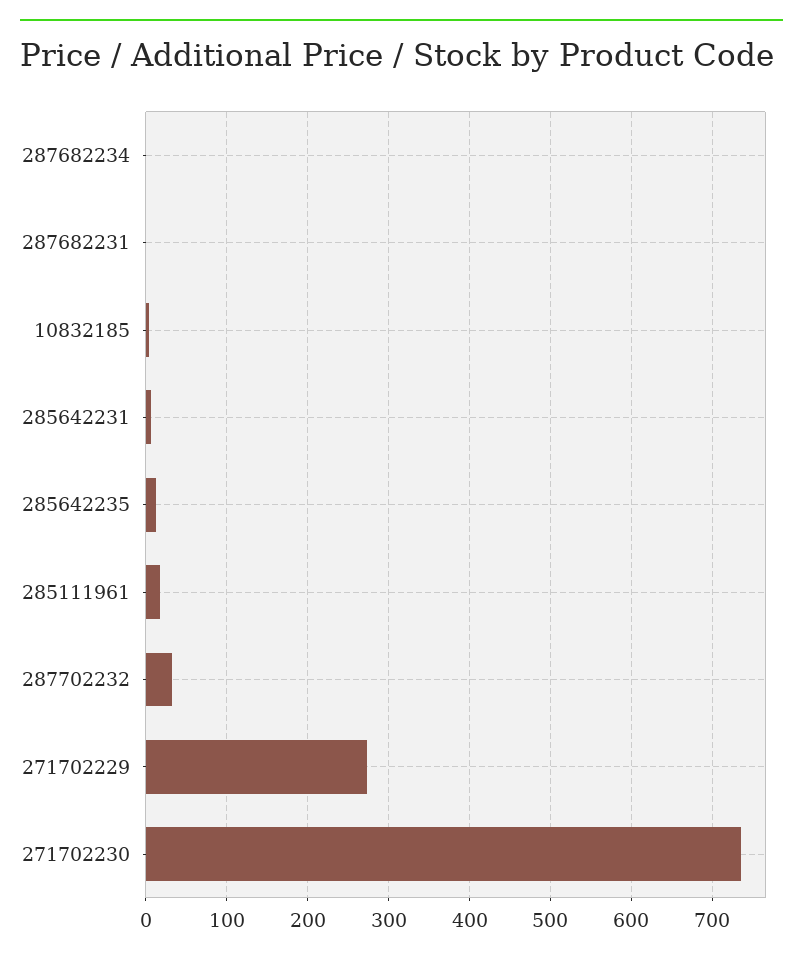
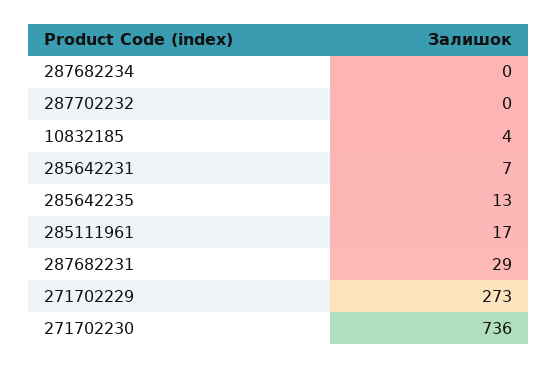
  {
    "287682234": 0,
-   "287682231": 0,
+   "287682231": 29,
    "10832185": 4,
    "285642231": 7,
    "285642235": 13,
    "285111961": 17,
-   "287702232": 30,
+   "287702232": 0,
    "271702229": 273,
    "271702230": 736
  }

